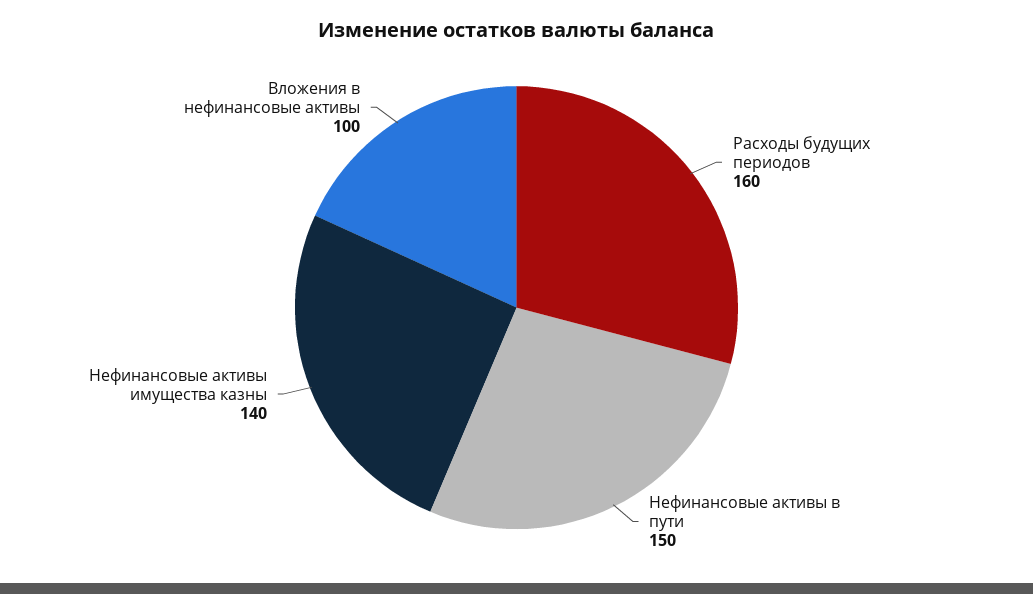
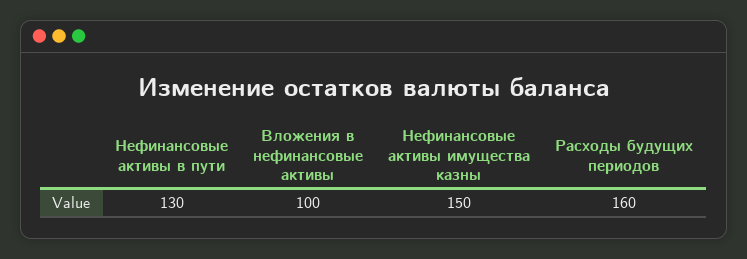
  {
    "Расходы будущих периодов": 160,
-   "Нефинансовые активы в пути": 150,
+   "Нефинансовые активы в пути": 130,
-   "Нефинансовые активы имущества казны": 140,
+   "Нефинансовые активы имущества казны": 150,
    "Вложения в нефинансовые активы": 100
  }

